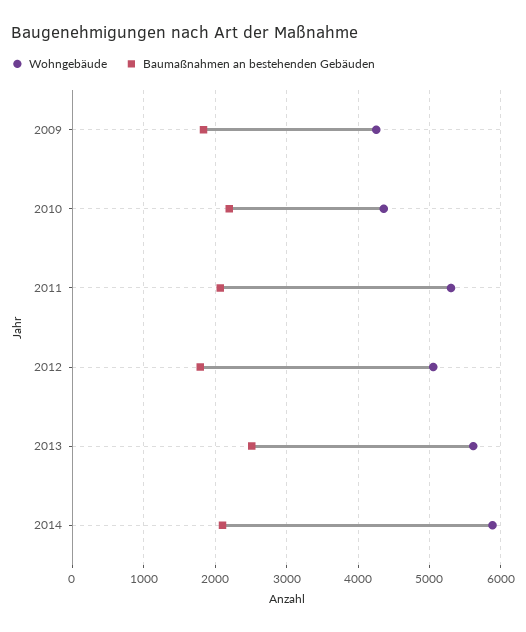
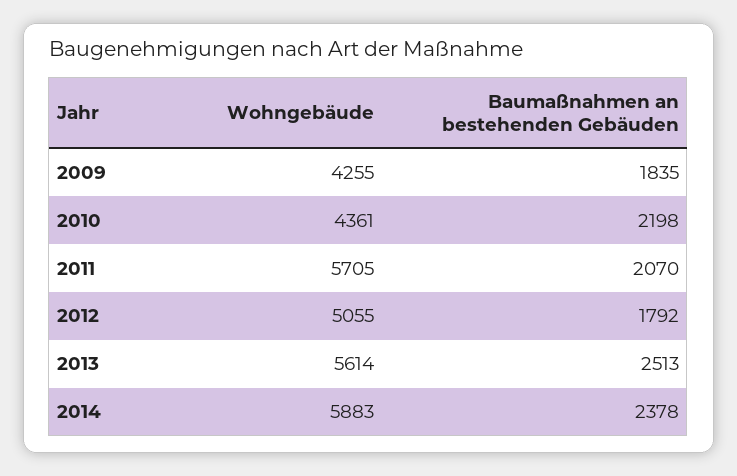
  {
    "Wohngebäude": {
      "2009": 4255,
      "2010": 4361,
-     "2011": 5300,
+     "2011": 5705,
      "2012": 5055,
      "2013": 5614,
      "2014": 5883
    },
    "Baumaßnahmen an bestehenden Gebäuden": {
      "2009": 1835,
      "2010": 2198,
      "2011": 2070,
      "2012": 1792,
      "2013": 2513,
-     "2014": 2100
+     "2014": 2378
    }
  }

